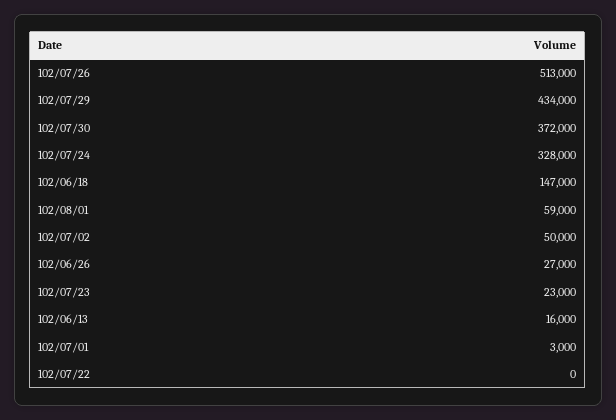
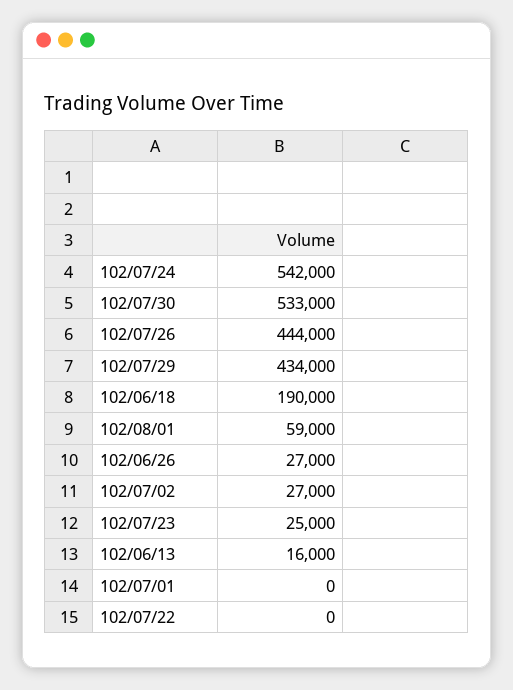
  {
-   "102/07/26": 513000,
+   "102/07/26": 444000,
    "102/07/29": 434000,
-   "102/07/30": 372000,
+   "102/07/30": 533000,
-   "102/07/24": 328000,
+   "102/07/24": 542000,
-   "102/06/18": 147000,
+   "102/06/18": 190000,
    "102/08/01": 59000,
-   "102/07/02": 50000,
+   "102/07/02": 27000,
    "102/06/26": 27000,
-   "102/07/23": 23000,
+   "102/07/23": 25000,
    "102/06/13": 16000,
-   "102/07/01": 3000,
+   "102/07/01": 0,
    "102/07/22": 0
  }

